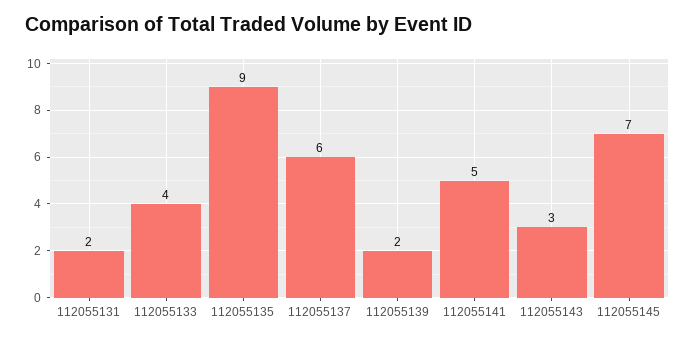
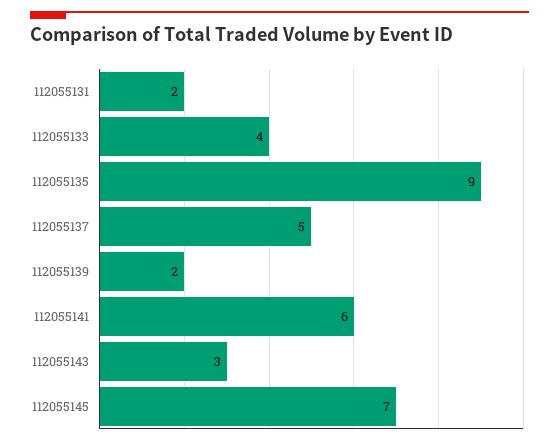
  {
    "112055131": 2,
    "112055133": 4,
    "112055135": 9,
-   "112055137": 6,
+   "112055137": 5,
    "112055139": 2,
-   "112055141": 5,
+   "112055141": 6,
    "112055143": 3,
    "112055145": 7
  }

